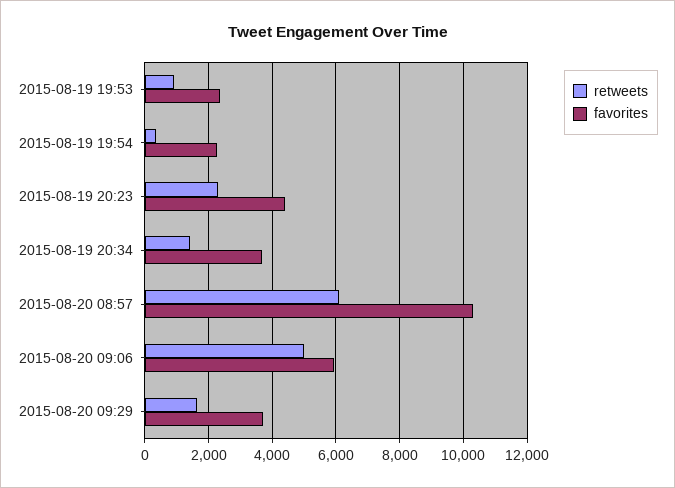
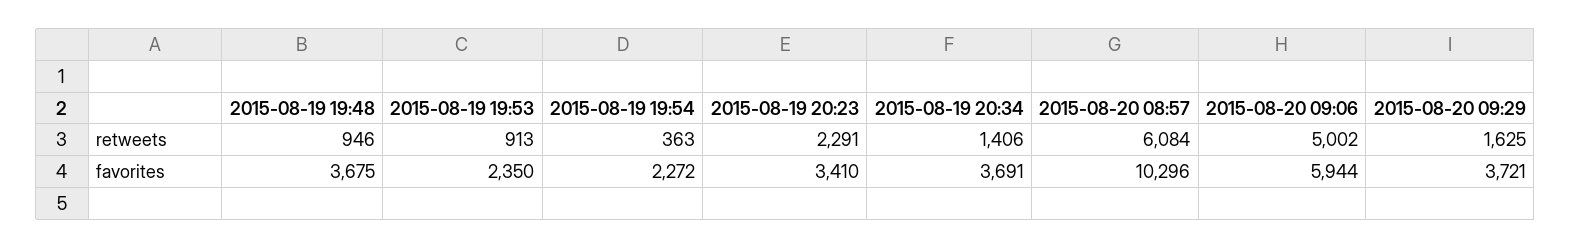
  {
    "retweets": {
      "2015-08-19 19:53": 913,
      "2015-08-19 19:54": 363,
      "2015-08-19 20:23": 2291,
      "2015-08-19 20:34": 1406,
      "2015-08-20 08:57": 6084,
      "2015-08-20 09:06": 5002,
-     "2015-08-20 09:29": 1625
+     "2015-08-20 09:29": 1625,
+     "2015-08-19 19:48": 946
    },
    "favorites": {
      "2015-08-19 19:53": 2350,
      "2015-08-19 19:54": 2272,
-     "2015-08-19 20:23": 4400,
+     "2015-08-19 20:23": 3410,
      "2015-08-19 20:34": 3691,
      "2015-08-20 08:57": 10296,
      "2015-08-20 09:06": 5944,
-     "2015-08-20 09:29": 3721
+     "2015-08-20 09:29": 3721,
+     "2015-08-19 19:48": 3675
    }
  }

